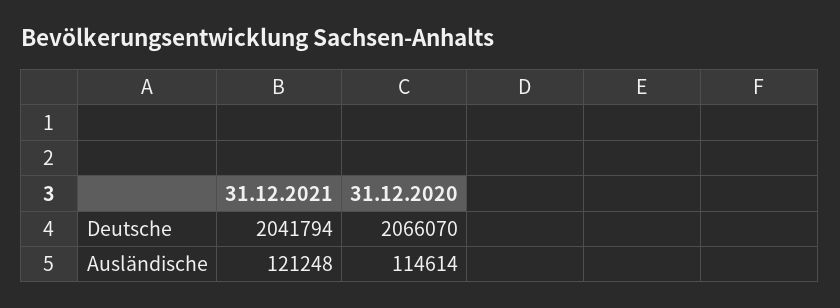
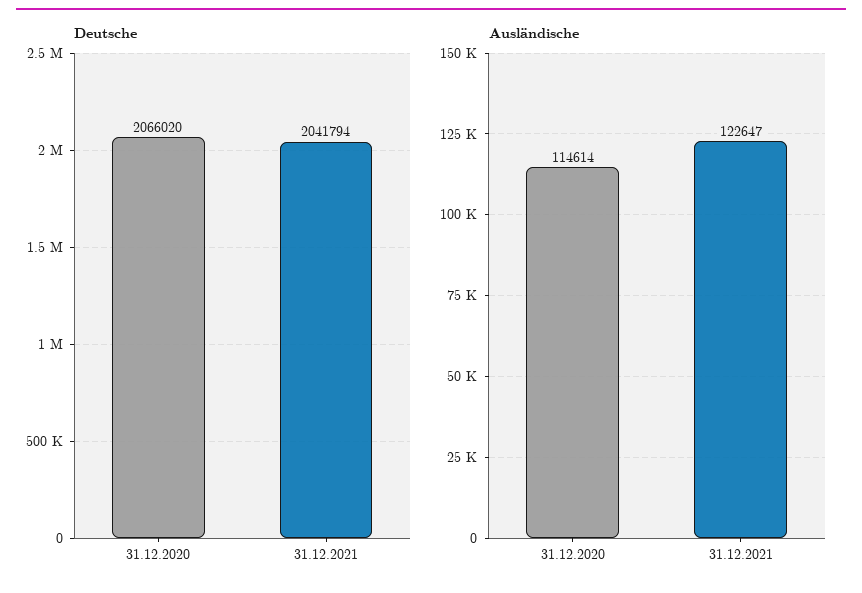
  {
    "Deutsche": {
      "31.12.2021": 2041794,
-     "31.12.2020": 2066070
+     "31.12.2020": 2066020
    },
    "Ausländische": {
-     "31.12.2021": 121248,
+     "31.12.2021": 122647,
      "31.12.2020": 114614
    }
  }

